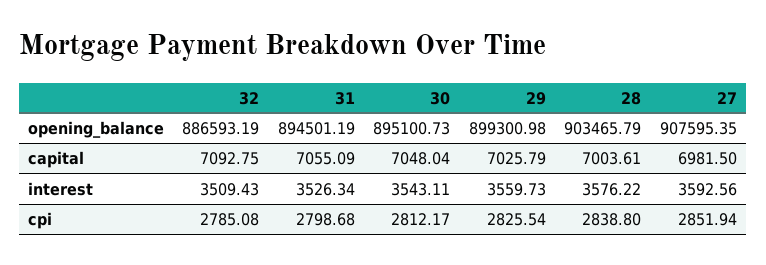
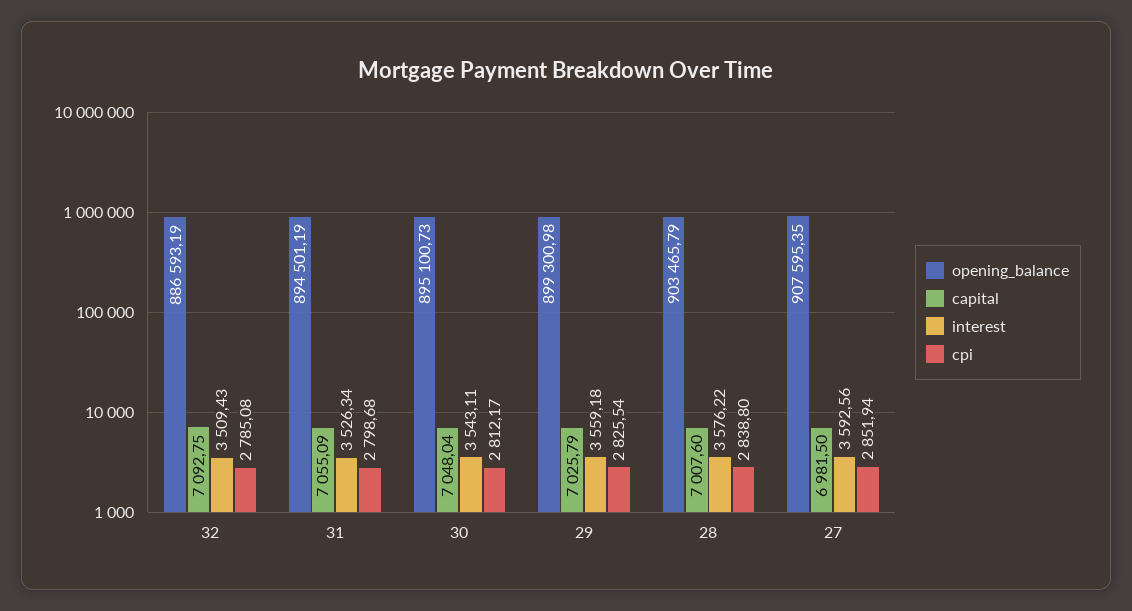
  {
    "opening_balance": {
      "32": 886593.19,
      "31": 894501.19,
      "30": 895100.73,
      "29": 899300.98,
      "28": 903465.79,
      "27": 907595.35
    },
    "capital": {
      "32": 7092.75,
      "31": 7055.09,
      "30": 7048.04,
      "29": 7025.79,
-     "28": 7003.61,
+     "28": 7007.6,
      "27": 6981.5
    },
    "interest": {
      "32": 3509.43,
      "31": 3526.34,
      "30": 3543.11,
-     "29": 3559.73,
+     "29": 3559.18,
      "28": 3576.22,
      "27": 3592.56
    },
    "cpi": {
      "32": 2785.08,
      "31": 2798.68,
      "30": 2812.17,
      "29": 2825.54,
      "28": 2838.8,
      "27": 2851.94
    }
  }

